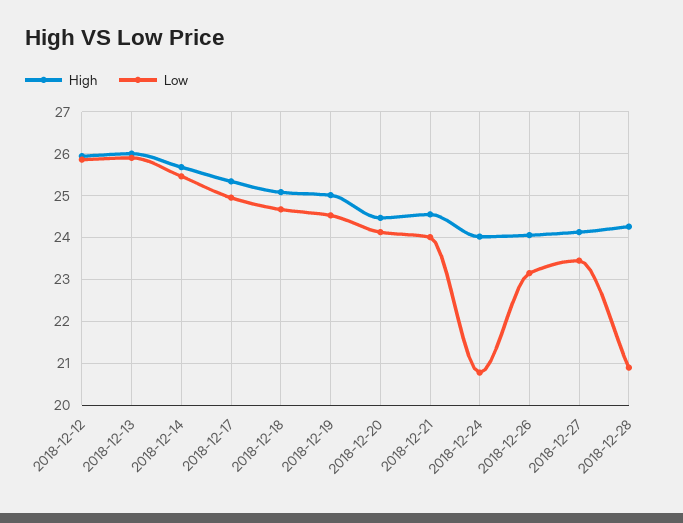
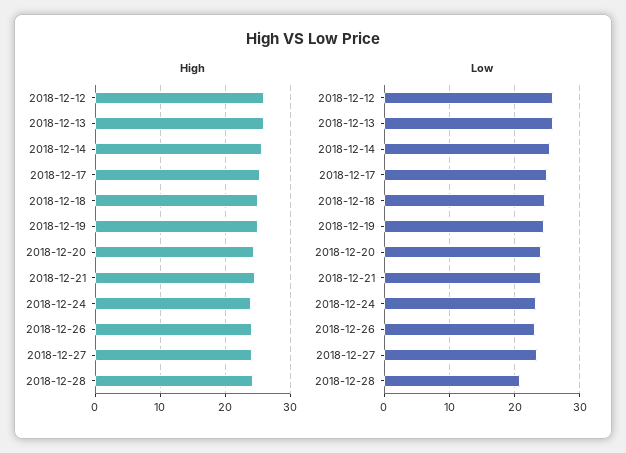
  {
    "High": {
      "2018-12-12": 26,
      "2018-12-13": 26,
      "2018-12-14": 25.6,
      "2018-12-17": 25.4,
      "2018-12-18": 25,
      "2018-12-19": 25,
      "2018-12-20": 24.4,
      "2018-12-21": 24.6,
      "2018-12-24": 24,
      "2018-12-26": 24,
      "2018-12-27": 24.2,
      "2018-12-28": 24.2
    },
    "Low": {
      "2018-12-12": 25.8,
      "2018-12-13": 26,
      "2018-12-14": 25.4,
      "2018-12-17": 25,
      "2018-12-18": 24.6,
      "2018-12-19": 24.6,
      "2018-12-20": 24.2,
      "2018-12-21": 24,
-     "2018-12-24": 20.8,
+     "2018-12-24": 23,
      "2018-12-26": 23.2,
      "2018-12-27": 23.4,
      "2018-12-28": 21
    }
  }

